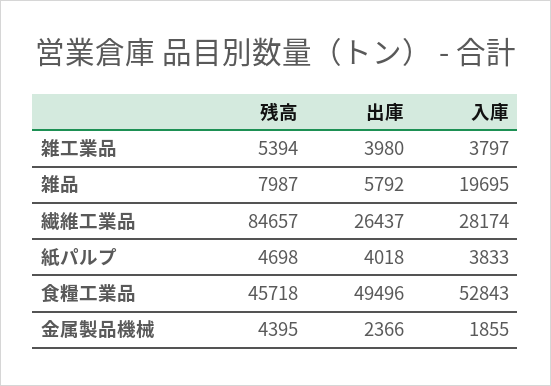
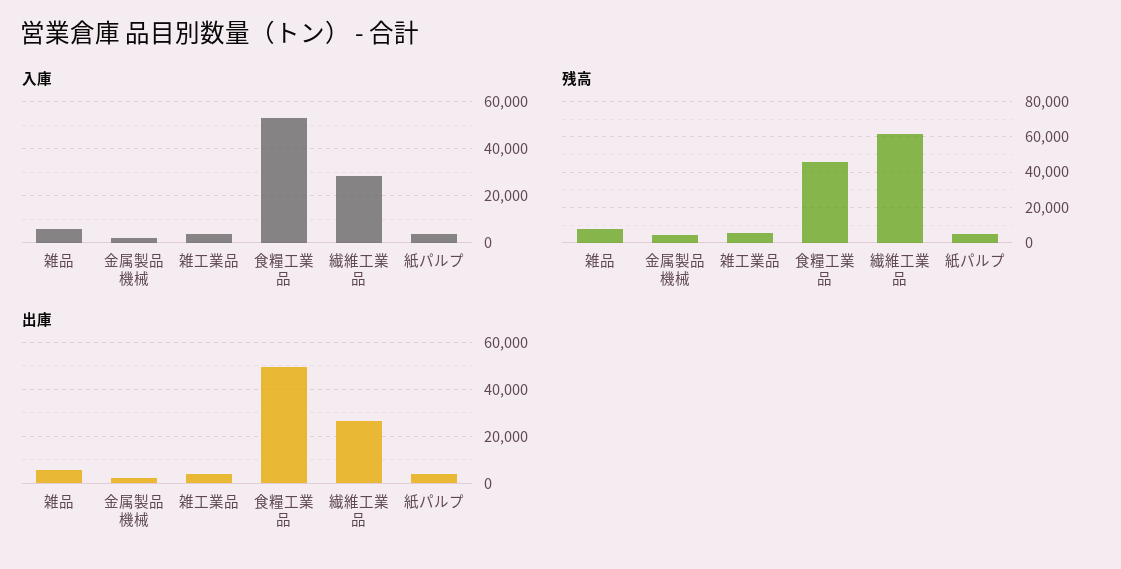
  {
    "残高": {
      "雑工業品": 5394,
      "雑品": 7987,
-     "繊維工業品": 84657,
+     "繊維工業品": 60000,
      "紙パルプ": 4698,
      "食糧工業品": 45718,
      "金属製品機械": 4395
    },
    "出庫": {
      "雑工業品": 3980,
      "雑品": 5792,
      "繊維工業品": 26437,
      "紙パルプ": 4018,
      "食糧工業品": 49496,
      "金属製品機械": 2366
    },
    "入庫": {
      "雑工業品": 3797,
-     "雑品": 19695,
+     "雑品": 5000,
      "繊維工業品": 28174,
      "紙パルプ": 3833,
      "食糧工業品": 52843,
      "金属製品機械": 1855
    }
  }

